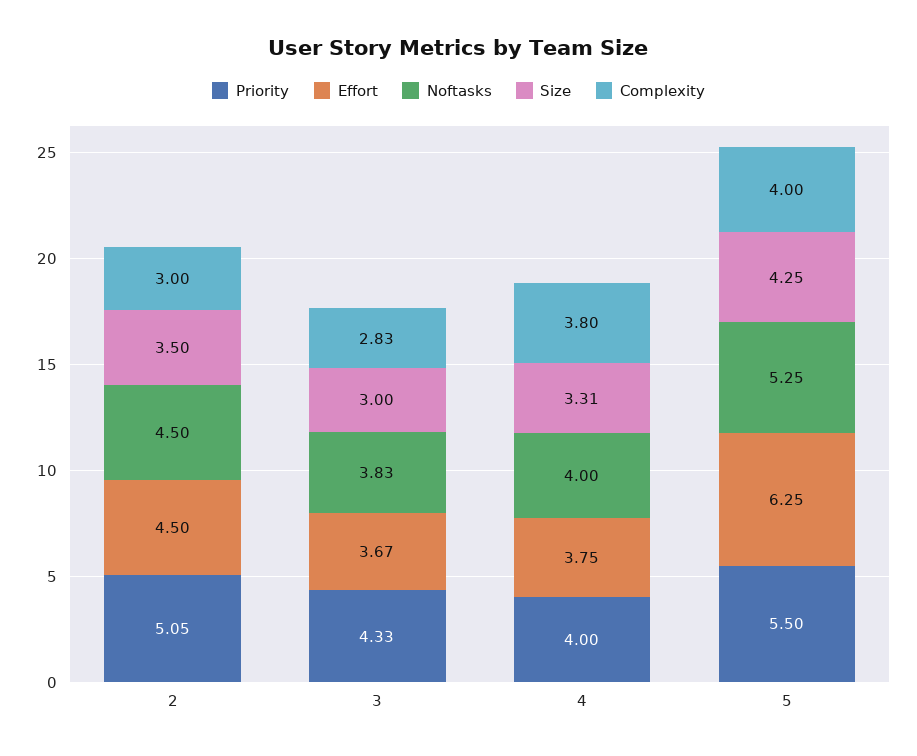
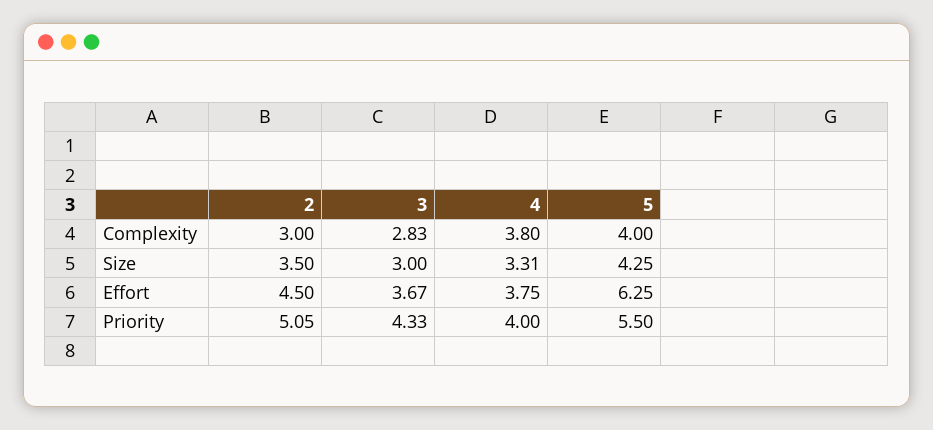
  {
    "Priority": {
      "2": 5.05,
      "3": 4.33,
      "4": 4,
      "5": 5.5
    },
    "Effort": {
      "2": 4.5,
      "3": 3.67,
      "4": 3.75,
      "5": 6.25
    },
-   "Noftasks": {
-     "2": 4.5,
-     "3": 3.83,
-     "4": 4,
-     "5": 5.25
-   },
    "Size": {
      "2": 3.5,
      "3": 3,
      "4": 3.31,
      "5": 4.25
    },
    "Complexity": {
      "2": 3,
      "3": 2.83,
      "4": 3.8,
      "5": 4
    }
  }

